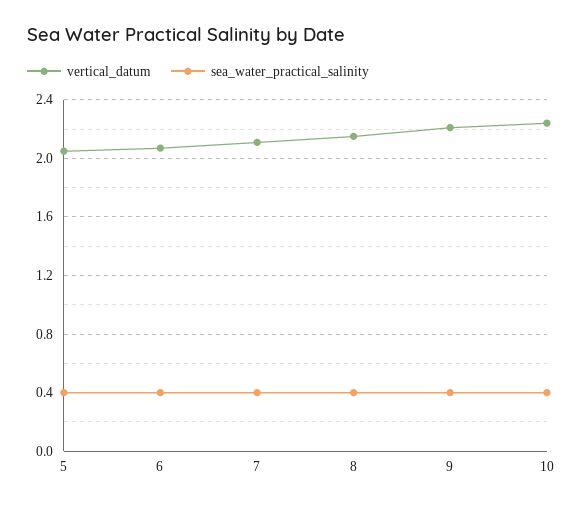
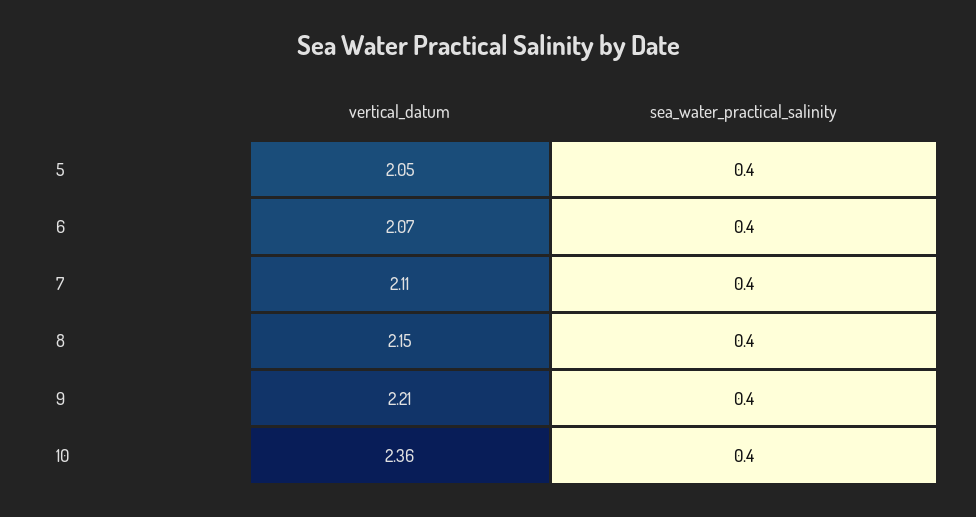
  {
    "vertical_datum": {
      "5": 2.05,
      "6": 2.07,
      "7": 2.11,
      "8": 2.15,
      "9": 2.21,
-     "10": 2.25
+     "10": 2.36
    },
    "sea_water_practical_salinity": {
      "5": 0.4,
      "6": 0.4,
      "7": 0.4,
      "8": 0.4,
      "9": 0.4,
      "10": 0.4
    }
  }

